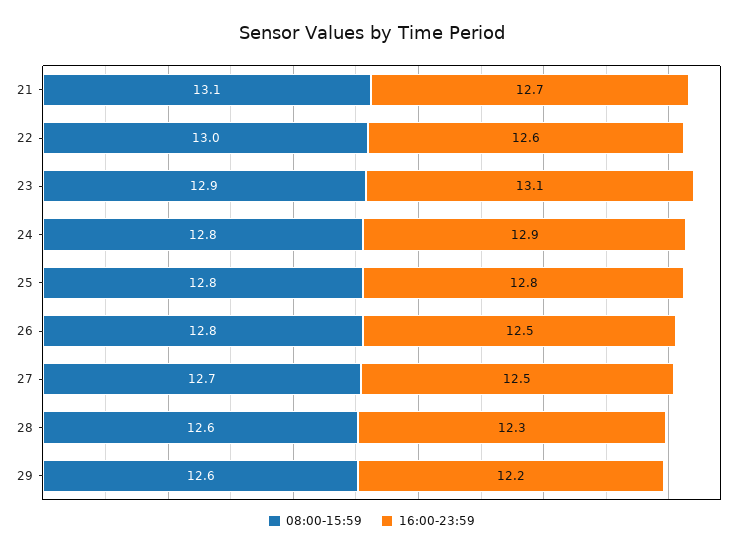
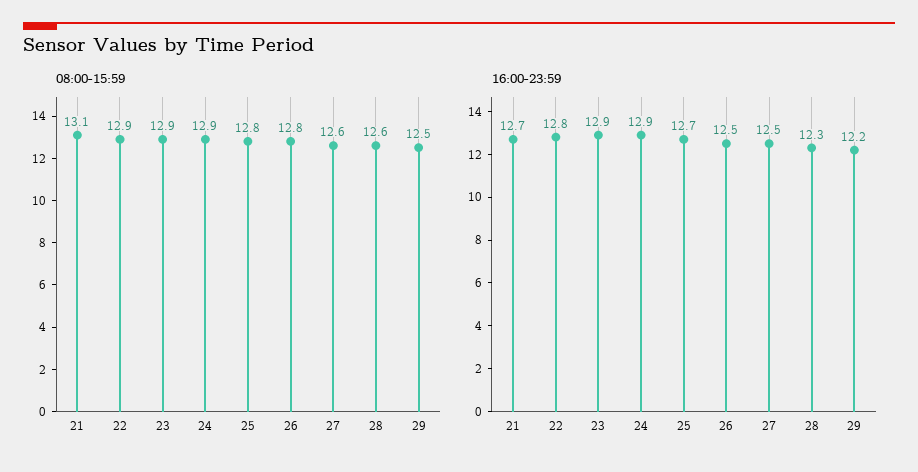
  {
    "08:00-15:59": {
      "21": 13.1,
-     "22": 13,
+     "22": 12.9,
      "23": 12.9,
-     "24": 12.8,
+     "24": 12.9,
      "25": 12.8,
      "26": 12.8,
-     "27": 12.7,
+     "27": 12.6,
      "28": 12.6,
-     "29": 12.6
+     "29": 12.5
    },
    "16:00-23:59": {
      "21": 12.7,
-     "22": 12.6,
+     "22": 12.8,
-     "23": 13.1,
+     "23": 12.9,
      "24": 12.9,
-     "25": 12.8,
+     "25": 12.7,
      "26": 12.5,
      "27": 12.5,
      "28": 12.3,
      "29": 12.2
    }
  }

